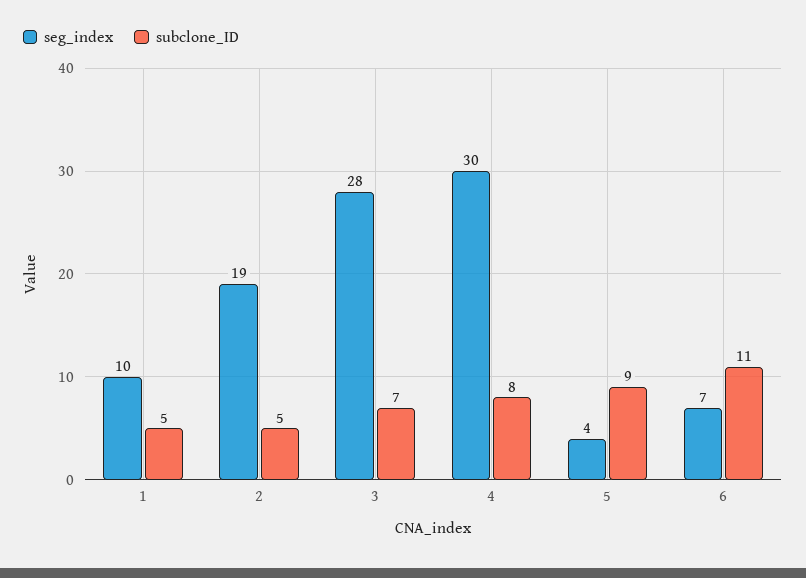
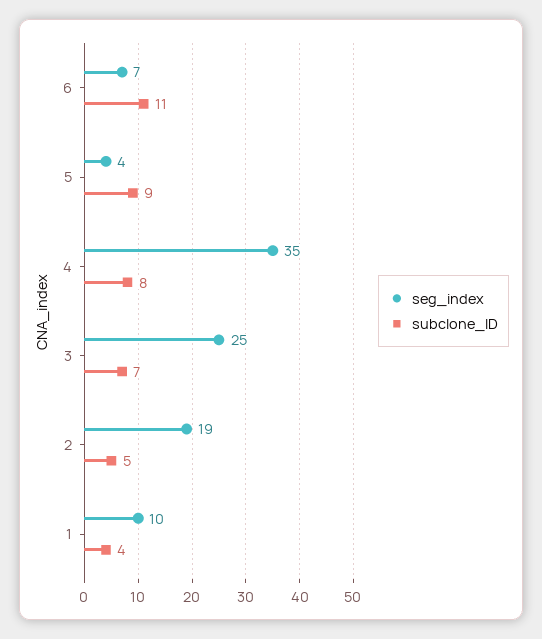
  {
    "seg_index": {
      "1": 10,
      "2": 19,
-     "3": 28,
+     "3": 25,
-     "4": 30,
+     "4": 35,
      "5": 4,
      "6": 7
    },
    "subclone_ID": {
-     "1": 5,
+     "1": 4,
      "2": 5,
      "3": 7,
      "4": 8,
      "5": 9,
      "6": 11
    }
  }

